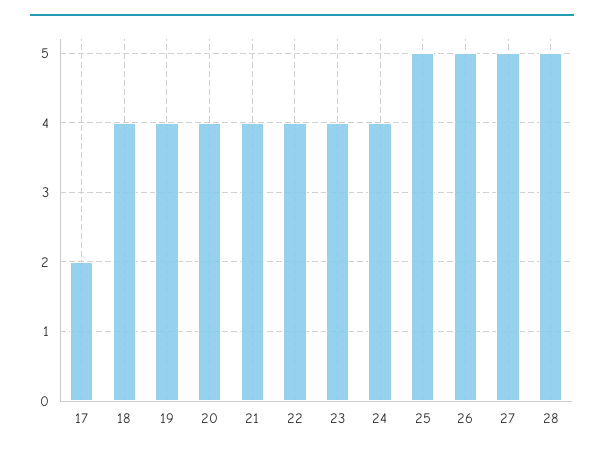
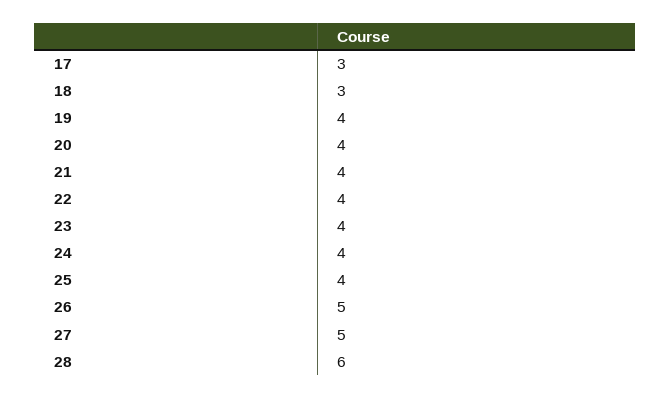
  {
-   "17": 2,
+   "17": 3,
-   "18": 4,
+   "18": 3,
    "19": 4,
    "20": 4,
    "21": 4,
    "22": 4,
    "23": 4,
    "24": 4,
-   "25": 5,
+   "25": 4,
    "26": 5,
    "27": 5,
-   "28": 5
+   "28": 6
  }

